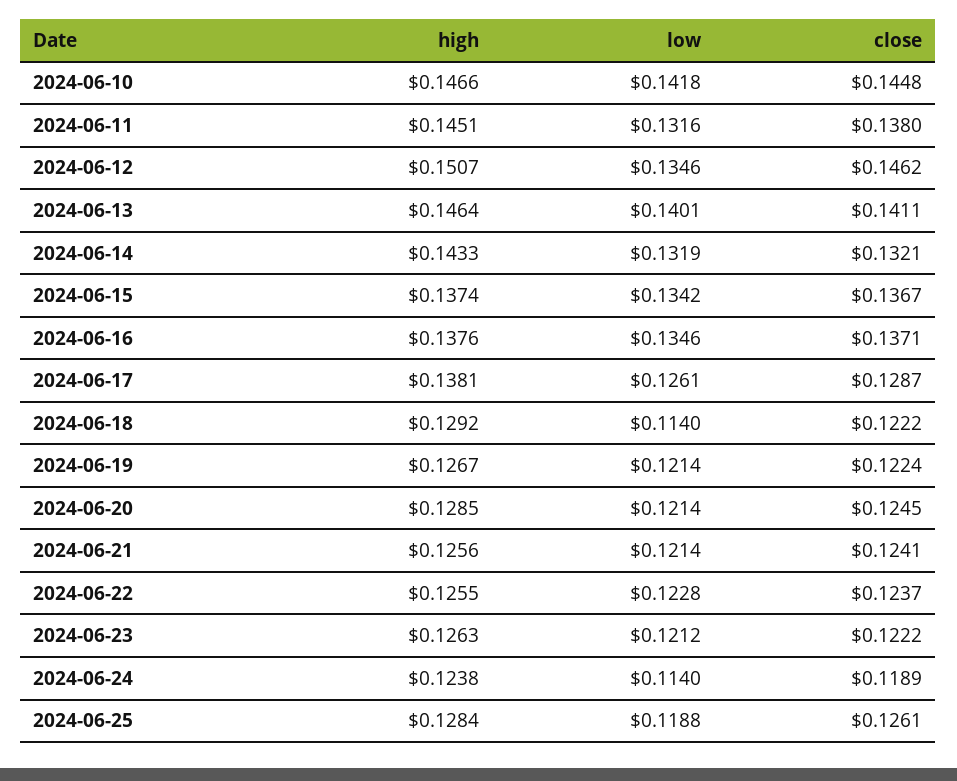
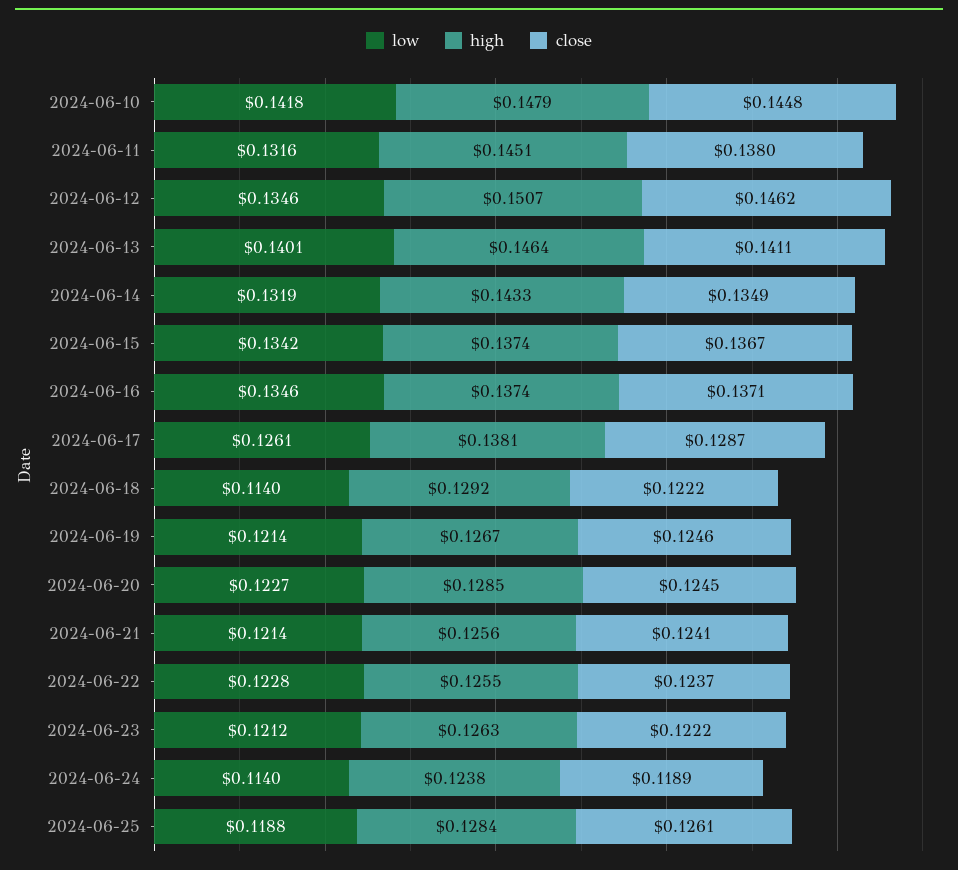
  {
    "high": {
-     "2024-06-10": 0.1466,
+     "2024-06-10": 0.1479,
      "2024-06-11": 0.1451,
      "2024-06-12": 0.1507,
      "2024-06-13": 0.1464,
      "2024-06-14": 0.1433,
      "2024-06-15": 0.1374,
-     "2024-06-16": 0.1376,
+     "2024-06-16": 0.1374,
      "2024-06-17": 0.1381,
      "2024-06-18": 0.1292,
      "2024-06-19": 0.1267,
      "2024-06-20": 0.1285,
      "2024-06-21": 0.1256,
      "2024-06-22": 0.1255,
      "2024-06-23": 0.1263,
      "2024-06-24": 0.1238,
      "2024-06-25": 0.1284
    },
    "low": {
      "2024-06-10": 0.1418,
      "2024-06-11": 0.1316,
      "2024-06-12": 0.1346,
      "2024-06-13": 0.1401,
      "2024-06-14": 0.1319,
      "2024-06-15": 0.1342,
      "2024-06-16": 0.1346,
      "2024-06-17": 0.1261,
      "2024-06-18": 0.114,
      "2024-06-19": 0.1214,
-     "2024-06-20": 0.1214,
+     "2024-06-20": 0.1227,
      "2024-06-21": 0.1214,
      "2024-06-22": 0.1228,
      "2024-06-23": 0.1212,
      "2024-06-24": 0.114,
      "2024-06-25": 0.1188
    },
    "close": {
      "2024-06-10": 0.1448,
      "2024-06-11": 0.138,
      "2024-06-12": 0.1462,
      "2024-06-13": 0.1411,
-     "2024-06-14": 0.1321,
+     "2024-06-14": 0.1349,
      "2024-06-15": 0.1367,
      "2024-06-16": 0.1371,
      "2024-06-17": 0.1287,
      "2024-06-18": 0.1222,
-     "2024-06-19": 0.1224,
+     "2024-06-19": 0.1246,
      "2024-06-20": 0.1245,
      "2024-06-21": 0.1241,
      "2024-06-22": 0.1237,
      "2024-06-23": 0.1222,
      "2024-06-24": 0.1189,
      "2024-06-25": 0.1261
    }
  }

